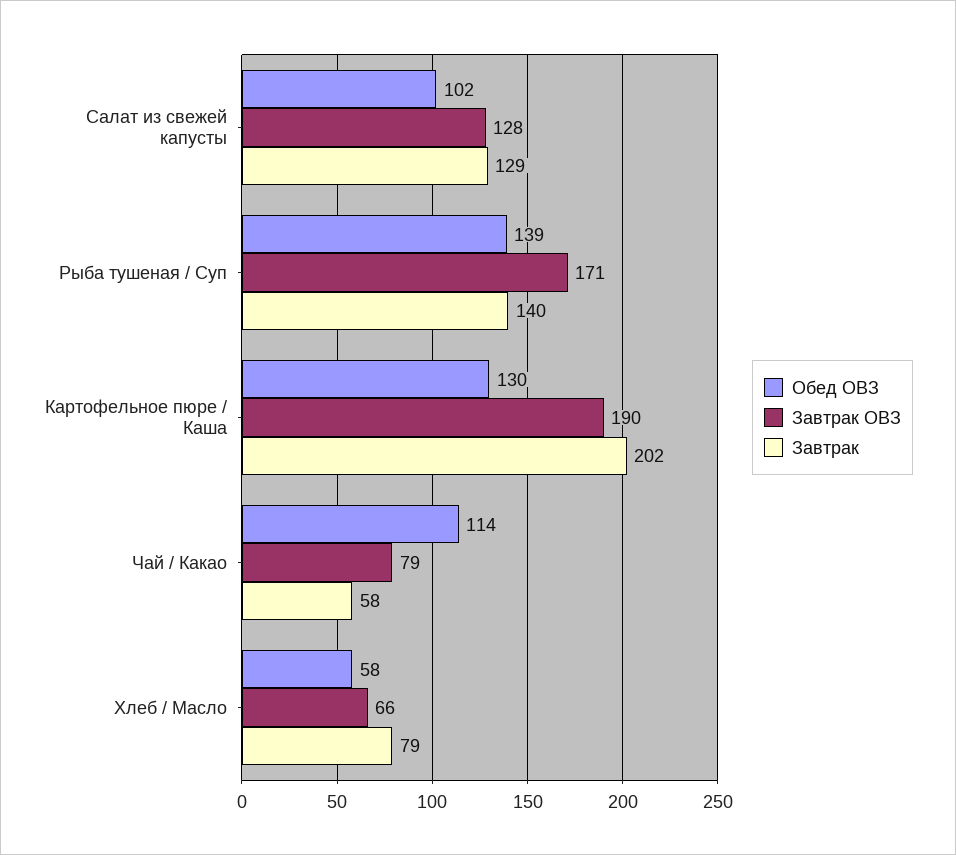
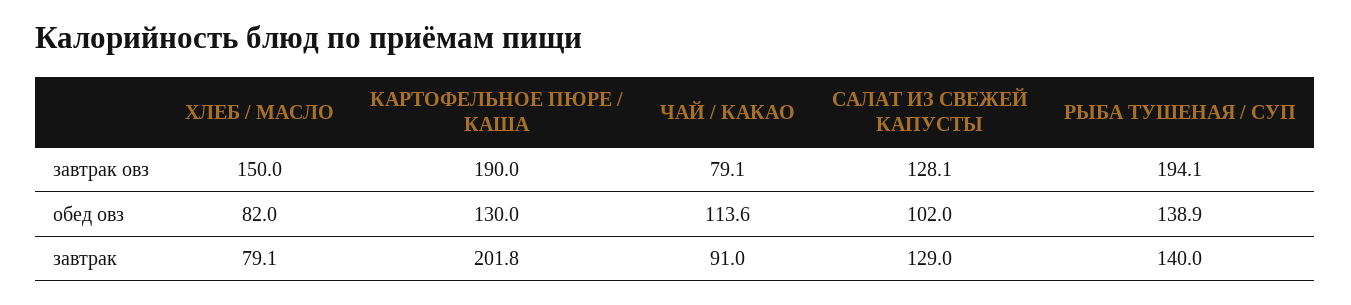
  {
    "Обед ОВЗ": {
      "Салат из свежей капусты": 102,
      "Рыба тушеная / Суп": 138.9,
      "Картофельное пюре / Каша": 130,
      "Чай / Какао": 113.6,
-     "Хлеб / Масло": 58
+     "Хлеб / Масло": 82
    },
    "Завтрак ОВЗ": {
      "Салат из свежей капусты": 128.1,
-     "Рыба тушеная / Суп": 171,
+     "Рыба тушеная / Суп": 194.1,
      "Картофельное пюре / Каша": 190,
      "Чай / Какао": 79.1,
-     "Хлеб / Масло": 66
+     "Хлеб / Масло": 150
    },
    "Завтрак": {
      "Салат из свежей капусты": 129,
      "Рыба тушеная / Суп": 140,
      "Картофельное пюре / Каша": 201.8,
-     "Чай / Какао": 58,
+     "Чай / Какао": 91,
      "Хлеб / Масло": 79.1
    }
  }

